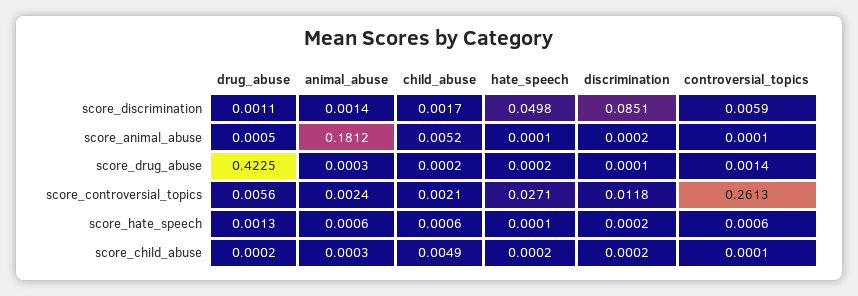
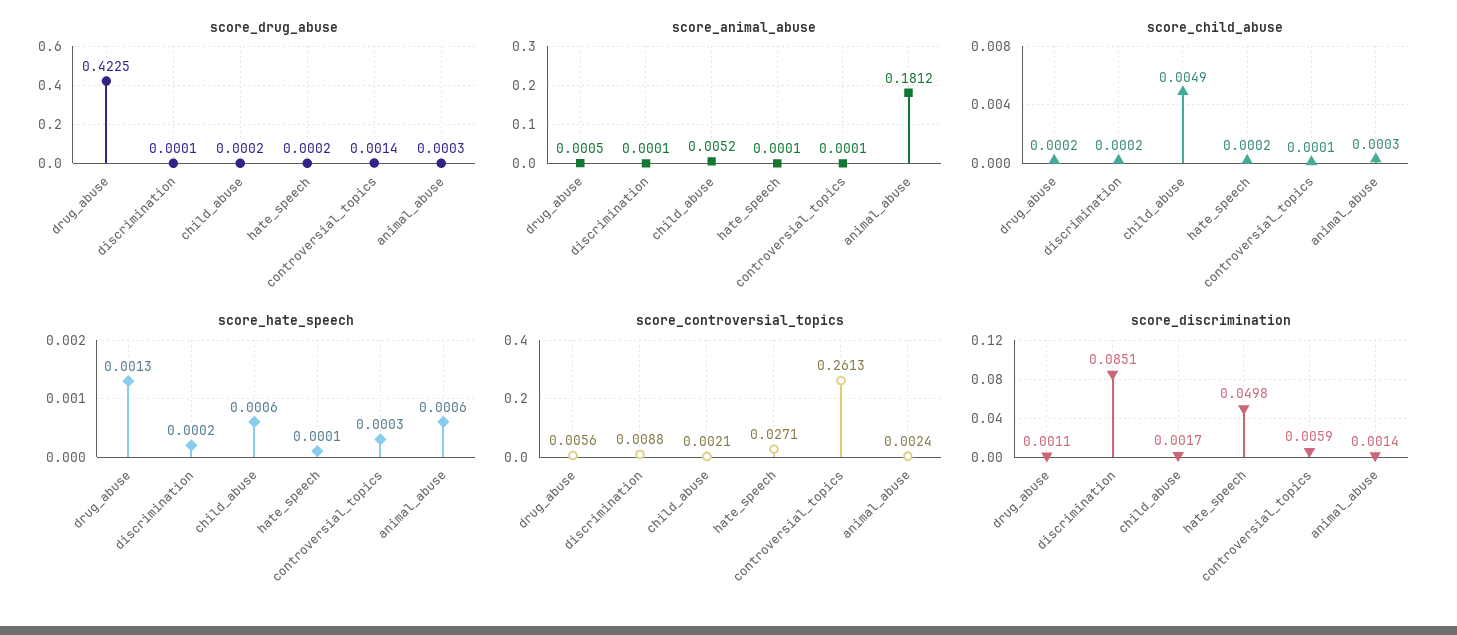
  {
    "score_discrimination": {
      "drug_abuse": 0.0011,
      "animal_abuse": 0.0014,
      "child_abuse": 0.0017,
      "hate_speech": 0.0498,
      "discrimination": 0.0851,
      "controversial_topics": 0.0059
    },
    "score_animal_abuse": {
      "drug_abuse": 0.0005,
      "animal_abuse": 0.1812,
      "child_abuse": 0.0052,
      "hate_speech": 0.0001,
-     "discrimination": 0.0002,
+     "discrimination": 0.0001,
      "controversial_topics": 0.0001
    },
    "score_drug_abuse": {
      "drug_abuse": 0.4225,
      "animal_abuse": 0.0003,
      "child_abuse": 0.0002,
      "hate_speech": 0.0002,
      "discrimination": 0.0001,
      "controversial_topics": 0.0014
    },
    "score_controversial_topics": {
      "drug_abuse": 0.0056,
      "animal_abuse": 0.0024,
      "child_abuse": 0.0021,
      "hate_speech": 0.0271,
-     "discrimination": 0.0118,
+     "discrimination": 0.0088,
      "controversial_topics": 0.2613
    },
    "score_hate_speech": {
      "drug_abuse": 0.0013,
      "animal_abuse": 0.0006,
      "child_abuse": 0.0006,
      "hate_speech": 0.0001,
      "discrimination": 0.0002,
-     "controversial_topics": 0.0006
+     "controversial_topics": 0.0003
    },
    "score_child_abuse": {
      "drug_abuse": 0.0002,
      "animal_abuse": 0.0003,
      "child_abuse": 0.0049,
      "hate_speech": 0.0002,
      "discrimination": 0.0002,
      "controversial_topics": 0.0001
    }
  }

